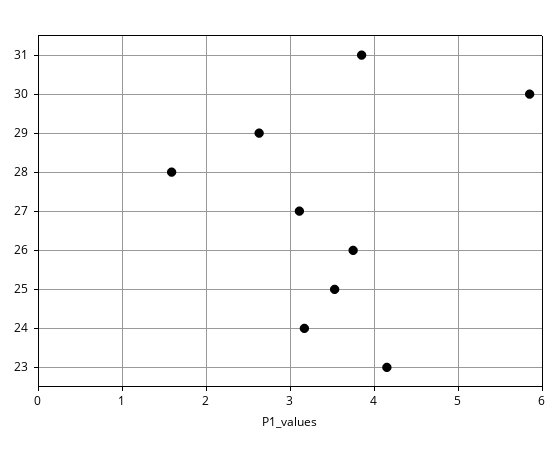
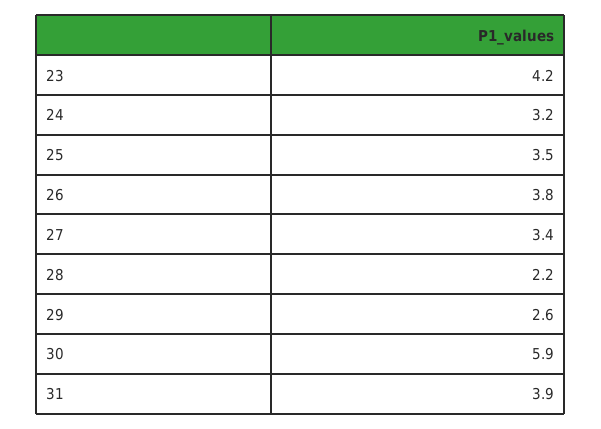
  {
    "31": 3.9,
    "30": 5.9,
    "29": 2.6,
-   "28": 1.6,
+   "28": 2.2,
-   "27": 3.1,
+   "27": 3.4,
    "26": 3.8,
    "25": 3.5,
    "24": 3.2,
    "23": 4.2
  }

